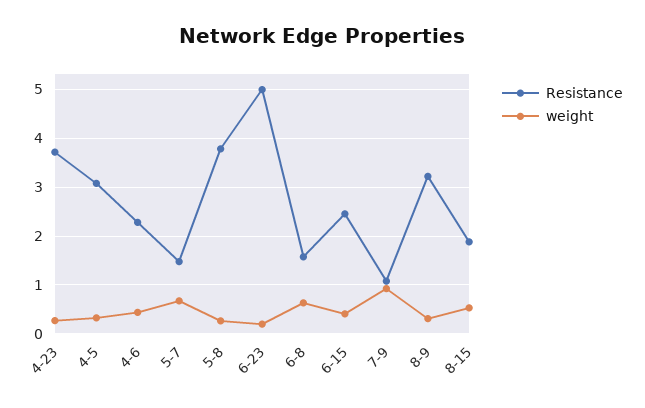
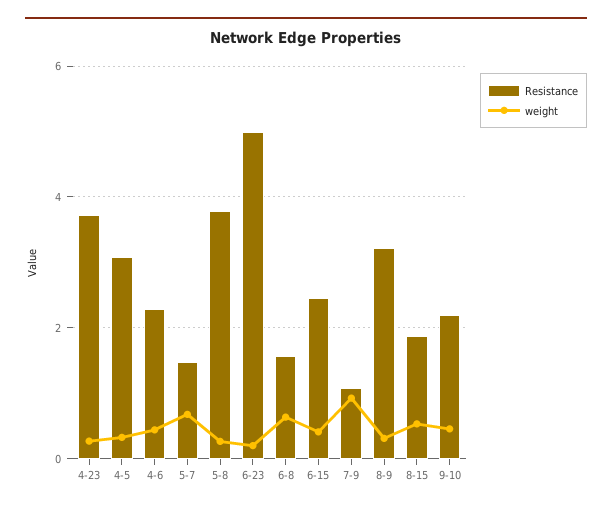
  {
    "Resistance": {
      "4-23": 3.8,
      "4-5": 3,
      "4-6": 2.2,
      "5-7": 1.4,
      "5-8": 3.8,
      "6-23": 5,
      "6-8": 1.6,
      "6-15": 2.4,
      "7-9": 1,
      "8-9": 3.2,
-     "8-15": 1.8
+     "8-15": 1.8,
+     "9-10": 2.2
    },
    "weight": {
      "4-23": 0.2,
      "4-5": 0.4,
      "4-6": 0.4,
      "5-7": 0.6,
      "5-8": 0.2,
      "6-23": 0.2,
      "6-8": 0.6,
      "6-15": 0.4,
      "7-9": 1,
      "8-9": 0.4,
-     "8-15": 0.6
+     "8-15": 0.6,
+     "9-10": 0.4
    }
  }

